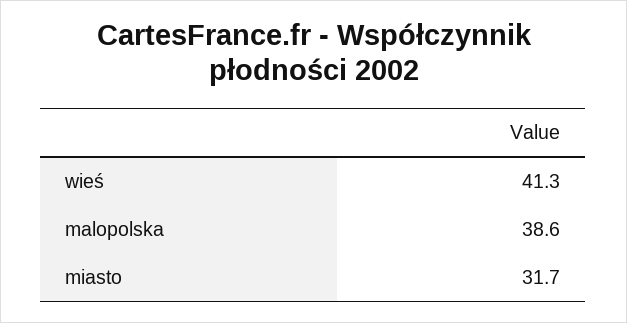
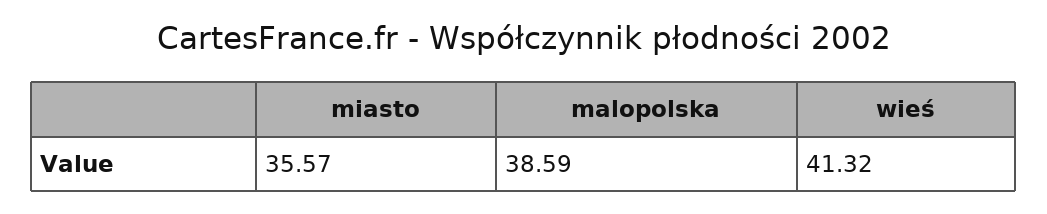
  {
    "wieś": 41.32,
    "malopolska": 38.59,
-   "miasto": 31.7
+   "miasto": 35.57
  }

